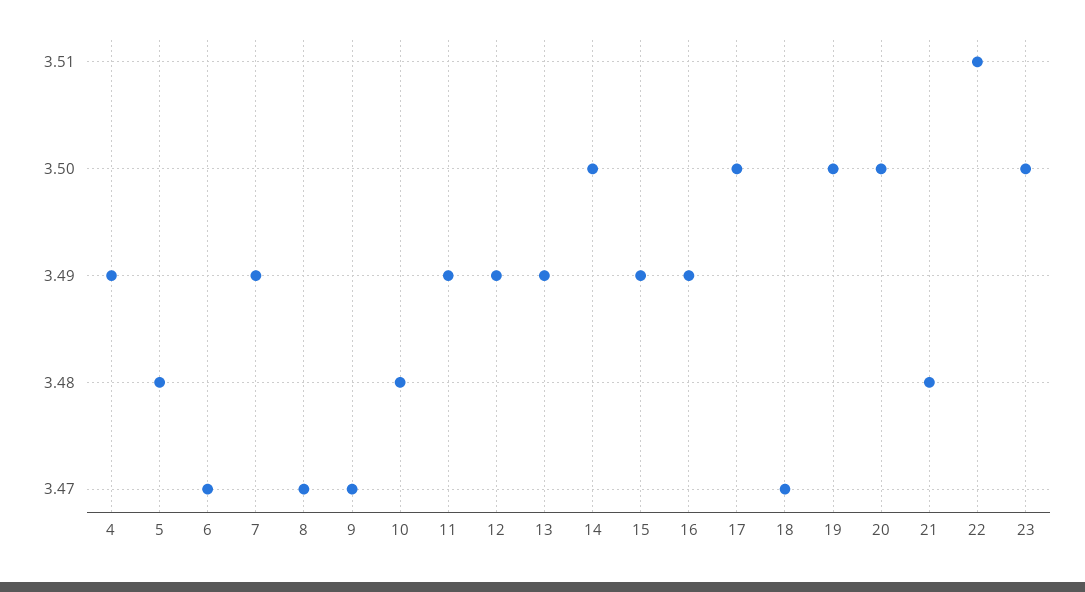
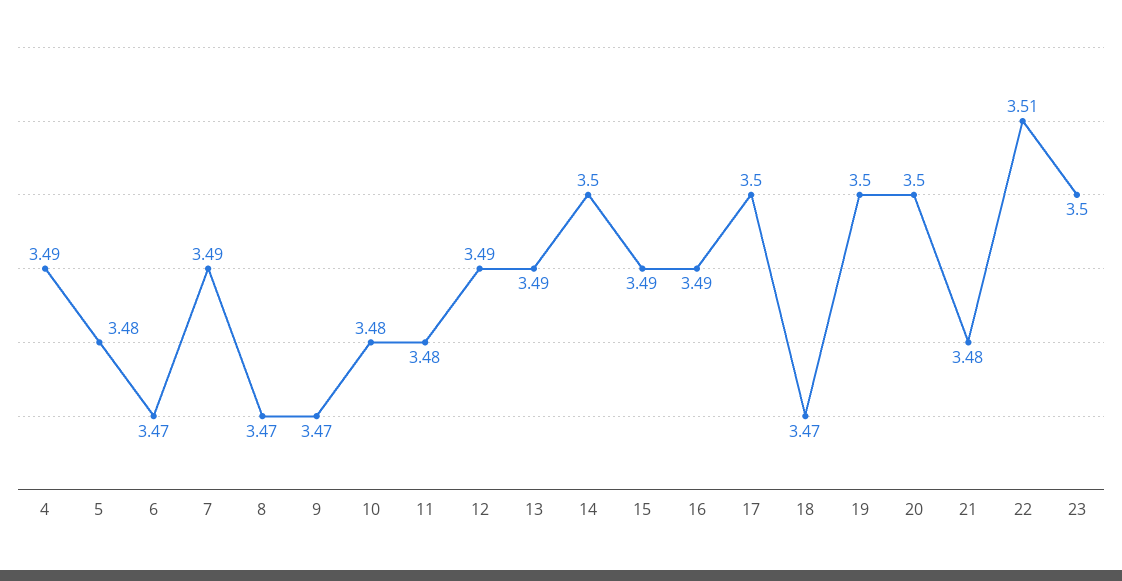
  {
    "4": 3.49,
    "5": 3.48,
    "6": 3.47,
    "7": 3.49,
    "8": 3.47,
    "9": 3.47,
    "10": 3.48,
-   "11": 3.49,
+   "11": 3.48,
    "12": 3.49,
    "13": 3.49,
    "14": 3.5,
    "15": 3.49,
    "16": 3.49,
    "17": 3.5,
    "18": 3.47,
    "19": 3.5,
    "20": 3.5,
    "21": 3.48,
    "22": 3.51,
    "23": 3.5
  }

